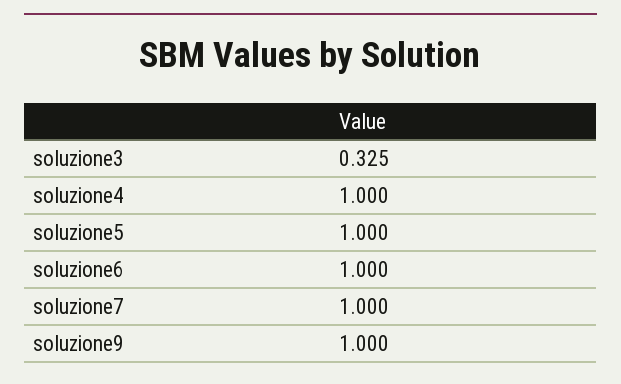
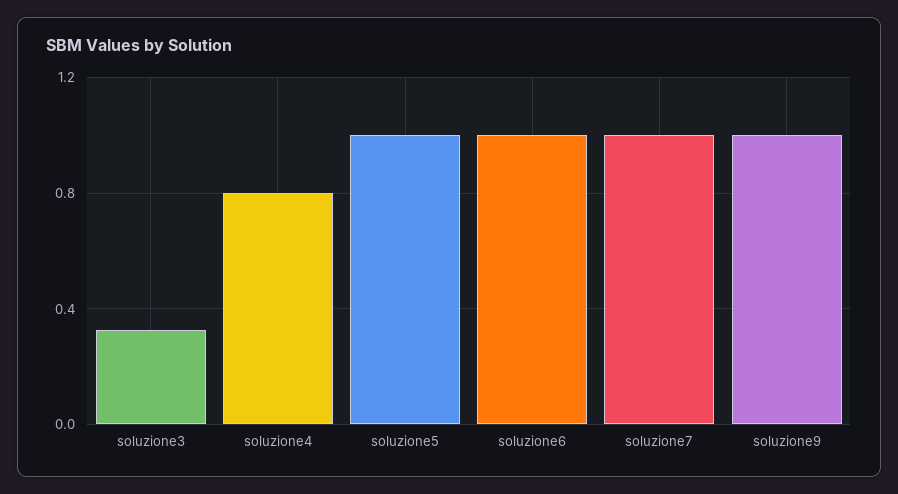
  {
    "soluzione3": 0.325,
-   "soluzione4": 1,
+   "soluzione4": 0.8,
    "soluzione5": 1,
    "soluzione6": 1,
    "soluzione7": 1,
    "soluzione9": 1
  }

